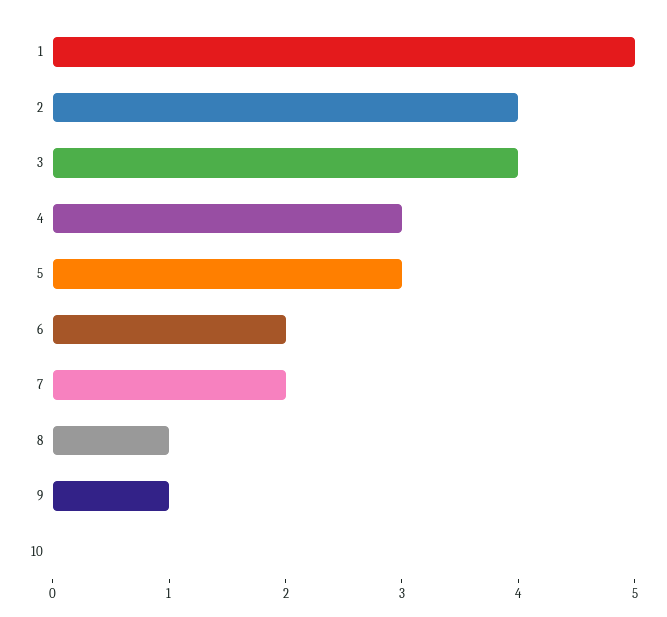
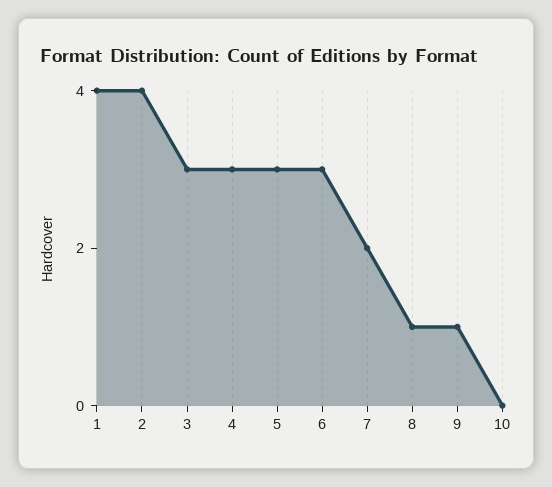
  {
-   "1": 5,
+   "1": 4,
    "2": 4,
-   "3": 4,
+   "3": 3,
    "4": 3,
    "5": 3,
-   "6": 2,
+   "6": 3,
    "7": 2,
    "8": 1,
    "9": 1,
    "10": 0
  }

